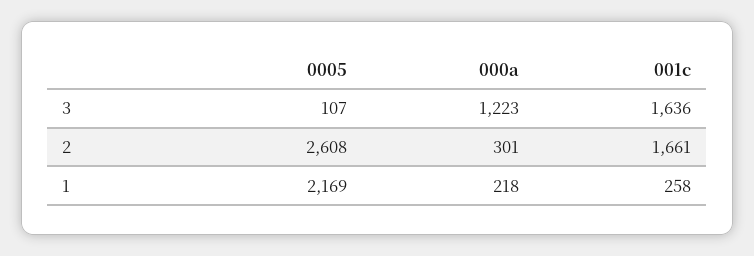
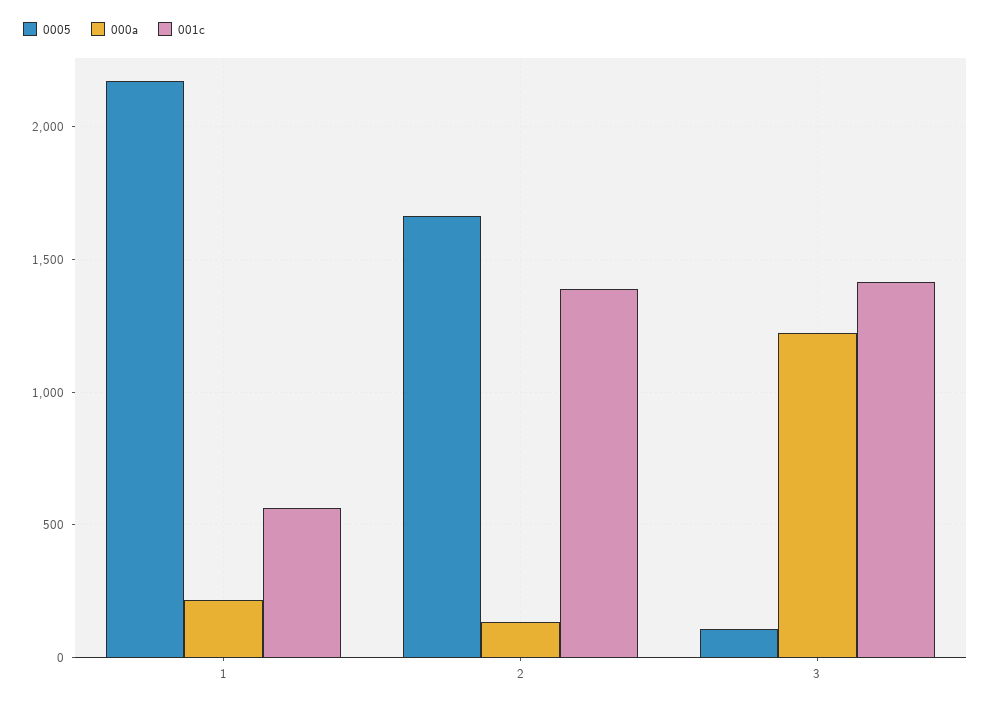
  {
    "0005": {
      "3": 107,
-     "2": 2608,
+     "2": 1650,
      "1": 2169
    },
    "000a": {
      "3": 1223,
-     "2": 301,
+     "2": 150,
      "1": 218
    },
    "001c": {
-     "3": 1636,
+     "3": 1400,
-     "2": 1661,
+     "2": 1400,
-     "1": 258
+     "1": 550
    }
  }

